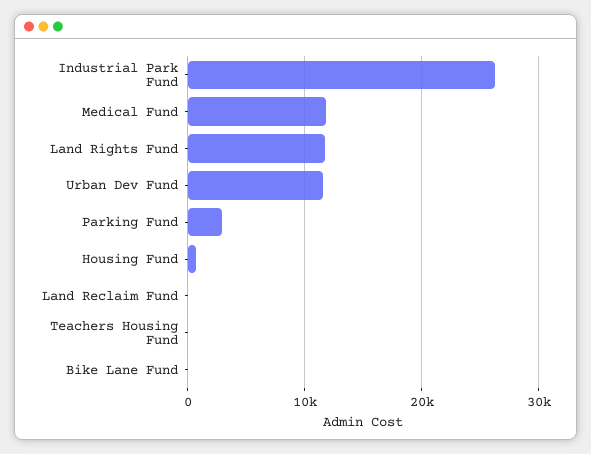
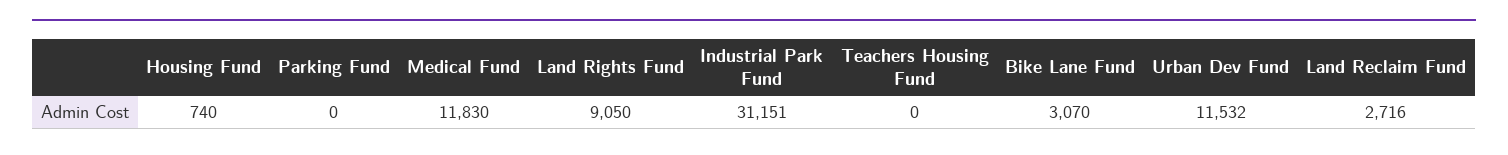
  {
-   "Industrial Park Fund": 26000,
+   "Industrial Park Fund": 31151,
    "Medical Fund": 11830,
-   "Land Rights Fund": 12000,
+   "Land Rights Fund": 9050,
    "Urban Dev Fund": 11532,
-   "Parking Fund": 3000,
+   "Parking Fund": 0,
    "Housing Fund": 740,
-   "Land Reclaim Fund": 0,
+   "Land Reclaim Fund": 2716,
    "Teachers Housing Fund": 0,
-   "Bike Lane Fund": 0
+   "Bike Lane Fund": 3070
  }

